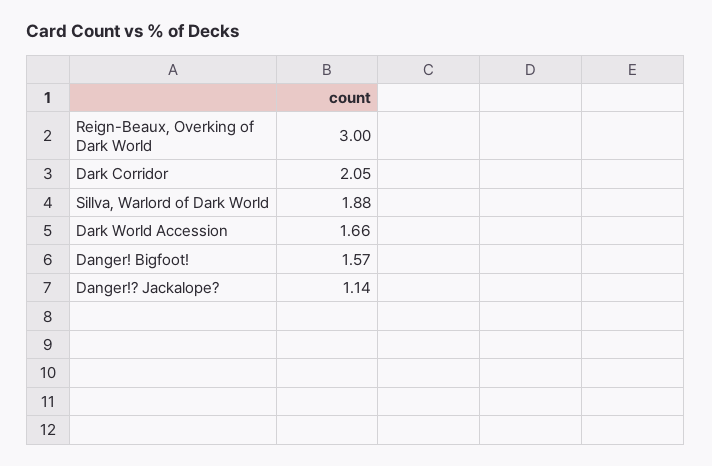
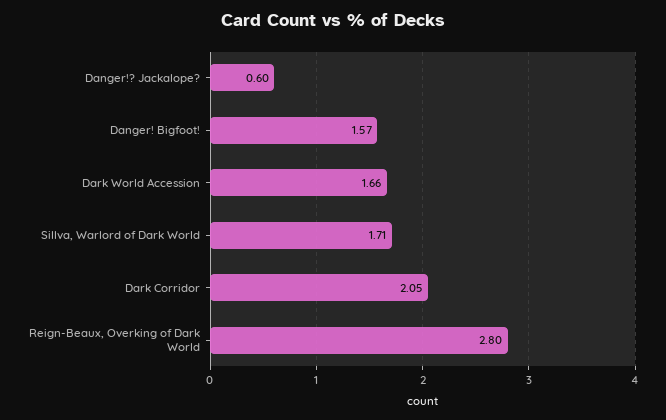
  {
-   "Reign-Beaux, Overking of Dark World": 3,
+   "Reign-Beaux, Overking of Dark World": 2.8,
    "Dark Corridor": 2.05,
-   "Sillva, Warlord of Dark World": 1.88,
+   "Sillva, Warlord of Dark World": 1.71,
    "Dark World Accession": 1.66,
    "Danger! Bigfoot!": 1.57,
-   "Danger!? Jackalope?": 1.14
+   "Danger!? Jackalope?": 0.6
  }

